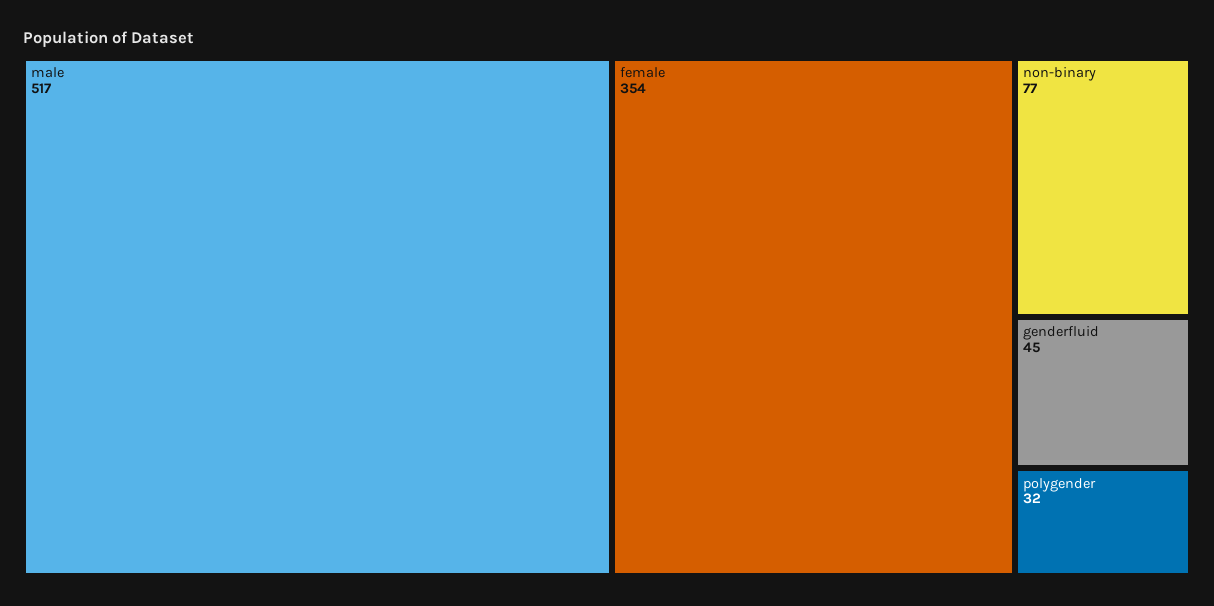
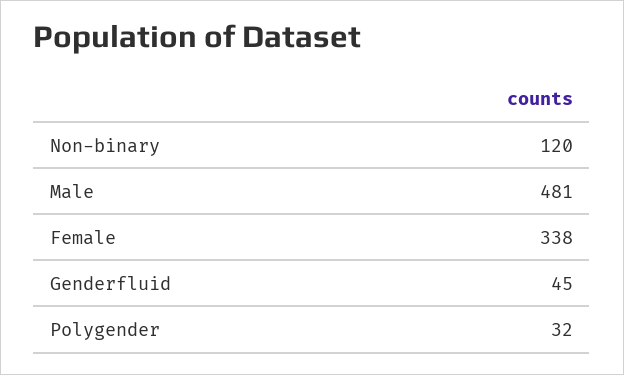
  {
-   "male": 517,
+   "male": 481,
-   "female": 354,
+   "female": 338,
-   "non-binary": 77,
+   "non-binary": 120,
    "genderfluid": 45,
    "polygender": 32
  }

